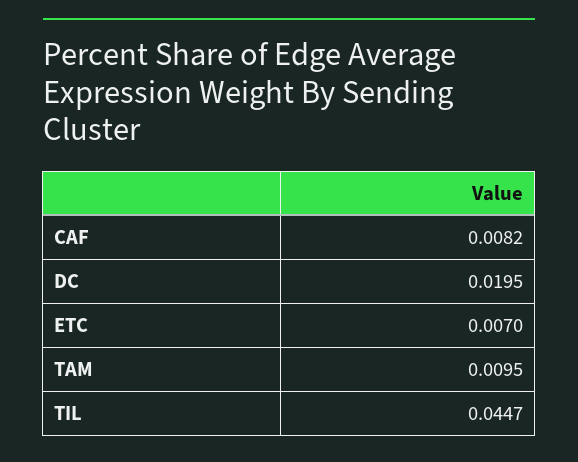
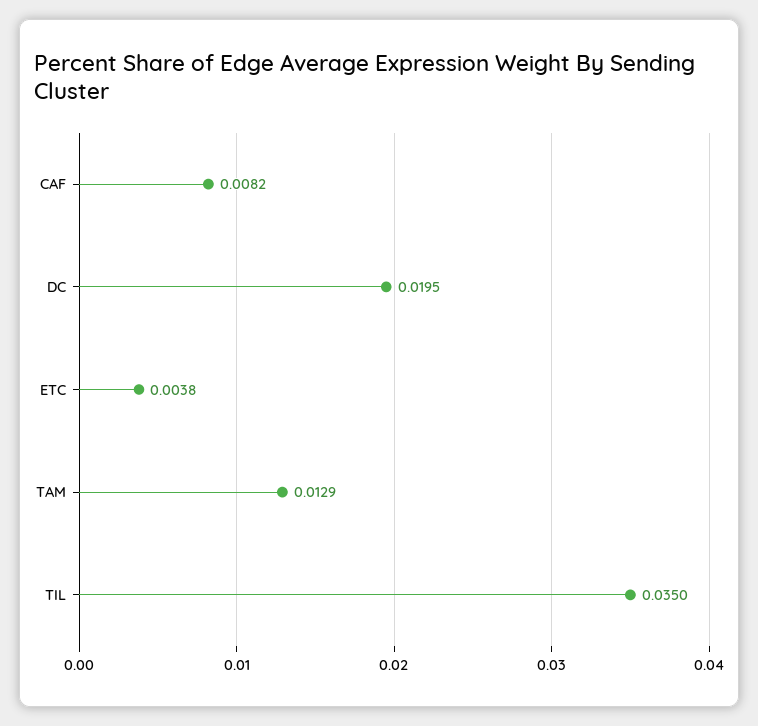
  {
    "CAF": 0.0082,
    "DC": 0.0195,
-   "ETC": 0.007,
+   "ETC": 0.0038,
-   "TAM": 0.0095,
+   "TAM": 0.0129,
-   "TIL": 0.0447
+   "TIL": 0.035
  }

